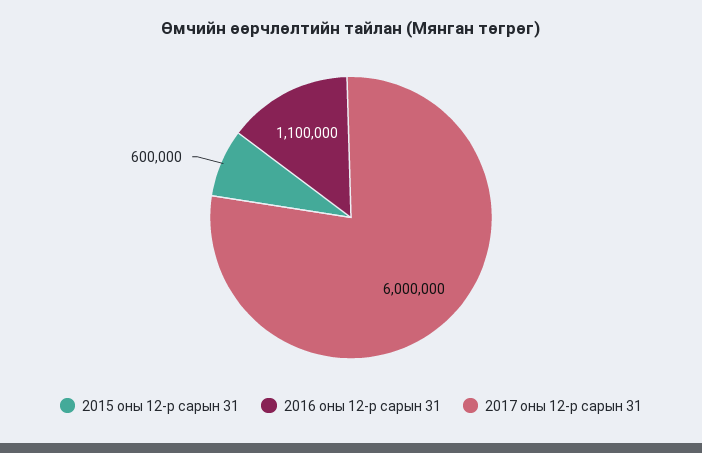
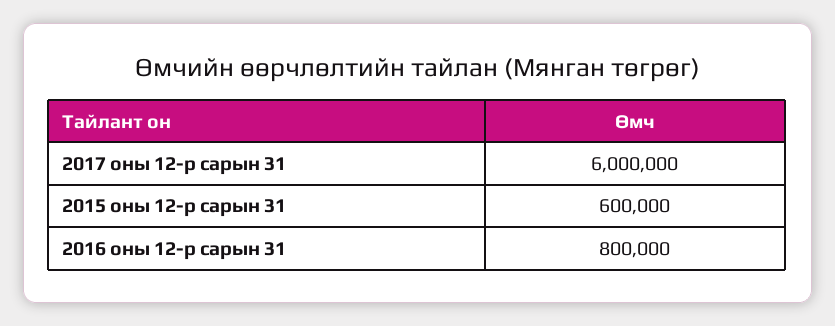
  {
    "2015 оны 12-р сарын 31": 600000,
-   "2016 оны 12-р сарын 31": 1100000,
+   "2016 оны 12-р сарын 31": 800000,
    "2017 оны 12-р сарын 31": 6000000
  }

